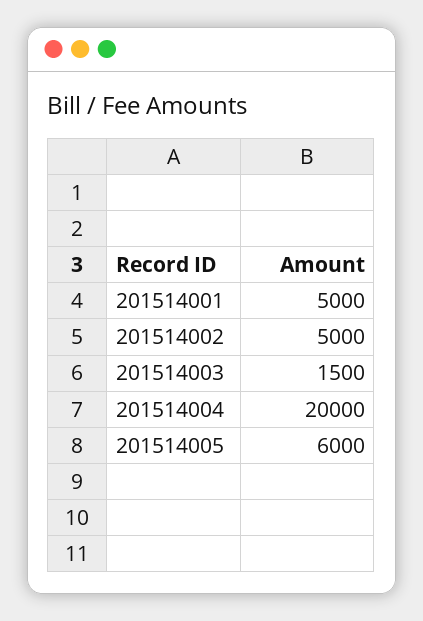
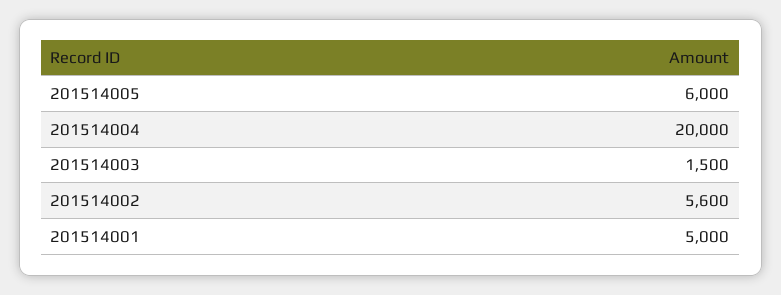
  {
    "201514001": 5000,
-   "201514002": 5000,
+   "201514002": 5600,
    "201514003": 1500,
    "201514004": 20000,
    "201514005": 6000
  }

